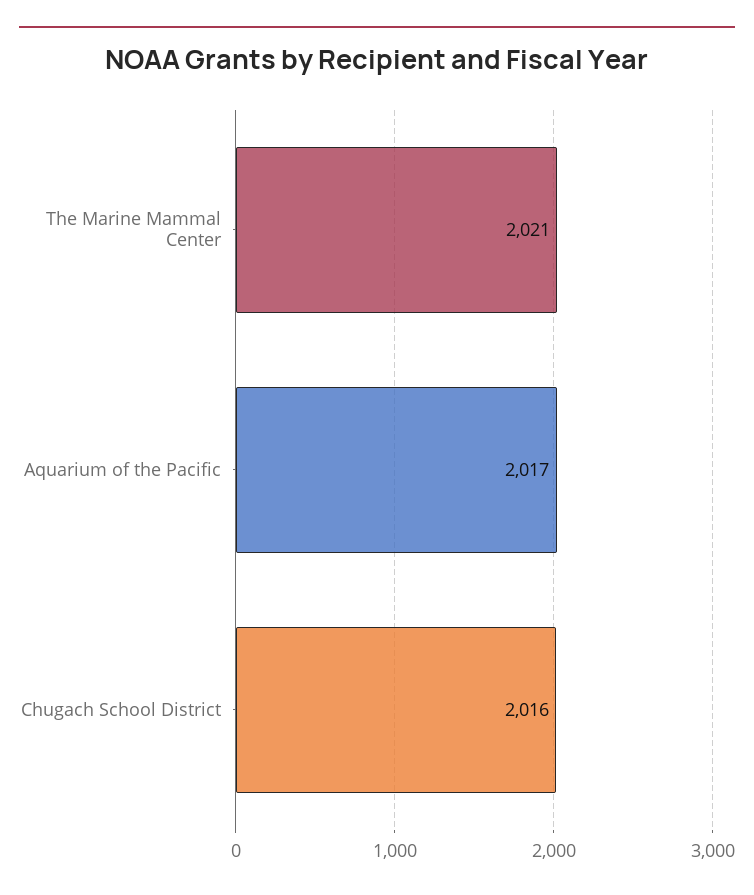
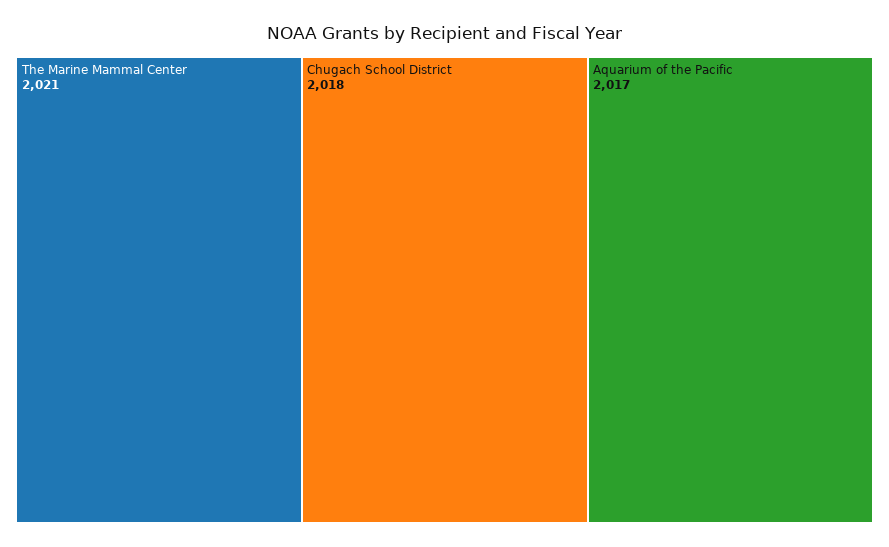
  {
    "The Marine Mammal Center": 2021,
    "Aquarium of the Pacific": 2017,
-   "Chugach School District": 2016
+   "Chugach School District": 2018
  }

